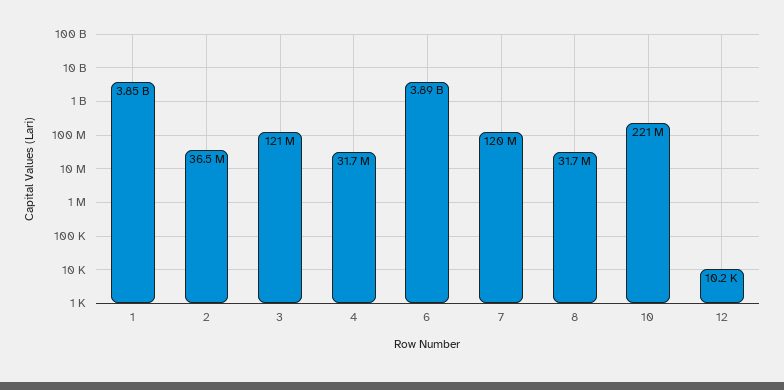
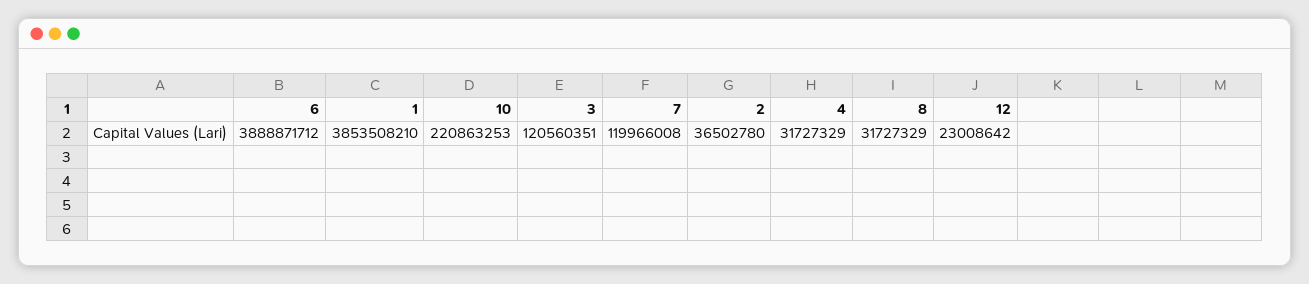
  {
    "1": 3853508210,
    "2": 36502780,
    "3": 120560351,
    "4": 31727329,
    "6": 3888871712,
    "7": 119966008,
    "8": 31727329,
    "10": 220863253,
-   "12": 10200
+   "12": 23008642
  }

